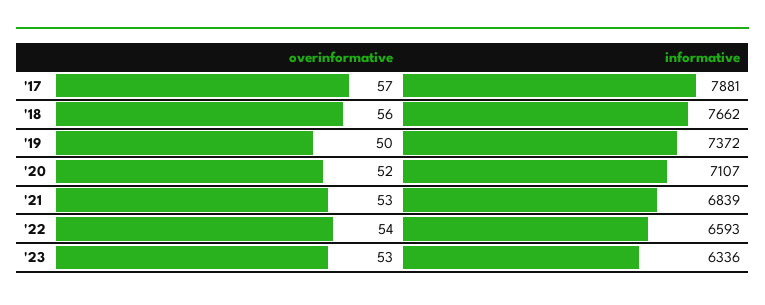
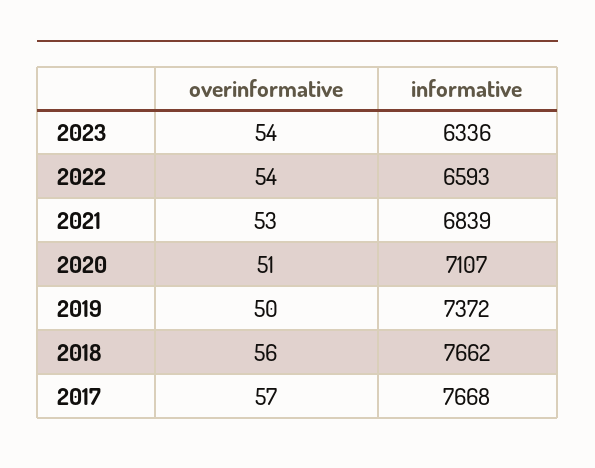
  {
    "overinformative": {
      "'17": 57,
      "'18": 56,
      "'19": 50,
-     "'20": 52,
+     "'20": 51,
      "'21": 53,
      "'22": 54,
-     "'23": 53
+     "'23": 54
    },
    "informative": {
-     "'17": 7881,
+     "'17": 7668,
      "'18": 7662,
      "'19": 7372,
      "'20": 7107,
      "'21": 6839,
      "'22": 6593,
      "'23": 6336
    }
  }

